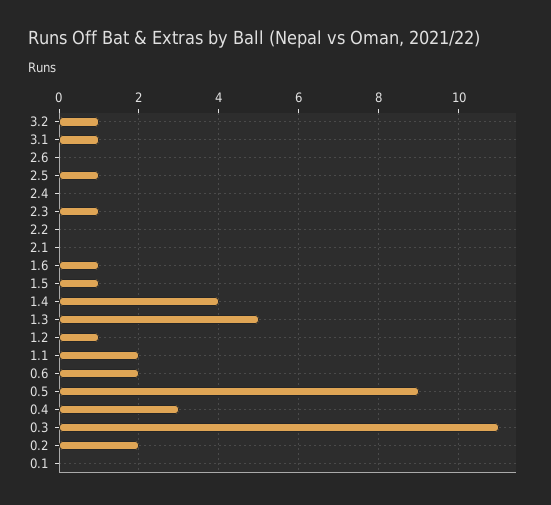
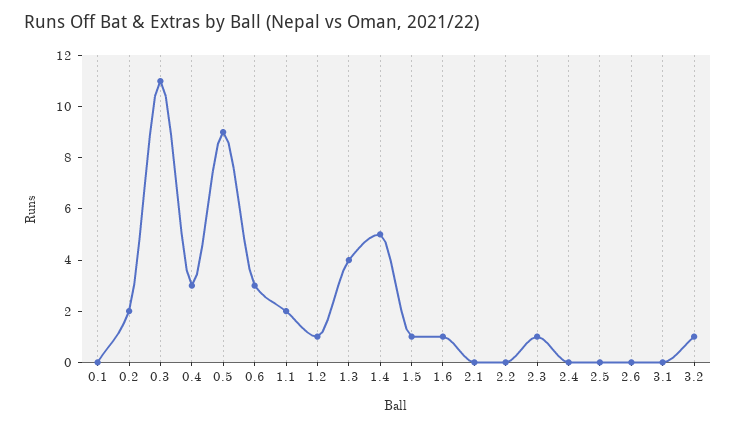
  {
    "3.2": 1,
-   "3.1": 1,
+   "3.1": 0,
    "2.6": 0,
-   "2.5": 1,
+   "2.5": 0,
    "2.4": 0,
    "2.3": 1,
    "2.2": 0,
    "2.1": 0,
    "1.6": 1,
    "1.5": 1,
-   "1.4": 4,
+   "1.4": 5,
-   "1.3": 5,
+   "1.3": 4,
    "1.2": 1,
    "1.1": 2,
-   "0.6": 2,
+   "0.6": 3,
    "0.5": 9,
    "0.4": 3,
    "0.3": 11,
    "0.2": 2,
    "0.1": 0
  }

